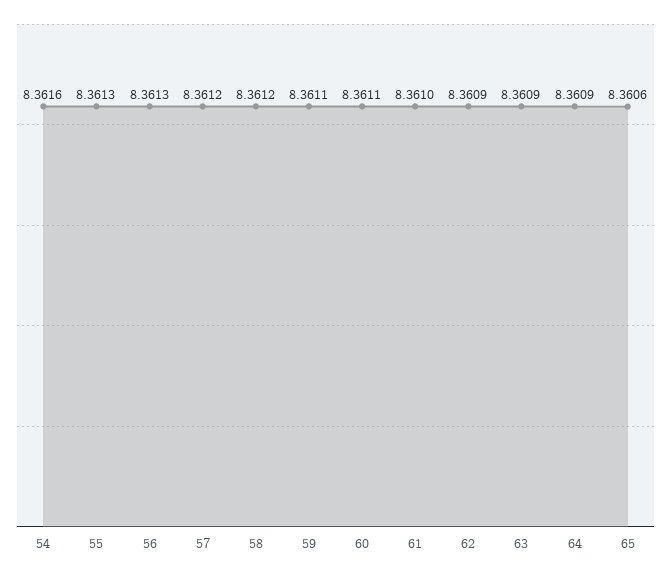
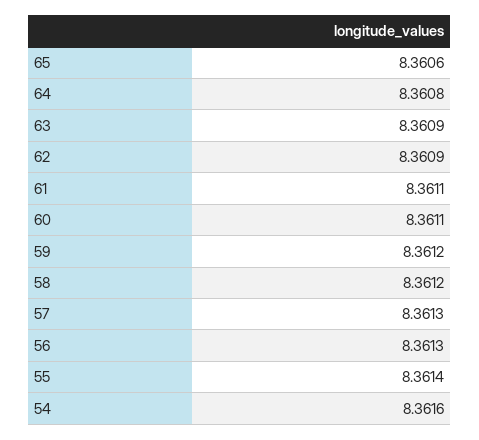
  {
    "54": 8.3616,
-   "55": 8.3613,
+   "55": 8.3614,
    "56": 8.3613,
-   "57": 8.3612,
+   "57": 8.3613,
    "58": 8.3612,
-   "59": 8.3611,
+   "59": 8.3612,
    "60": 8.3611,
-   "61": 8.361,
+   "61": 8.3611,
    "62": 8.3609,
    "63": 8.3609,
-   "64": 8.3609,
+   "64": 8.3608,
    "65": 8.3606
  }

